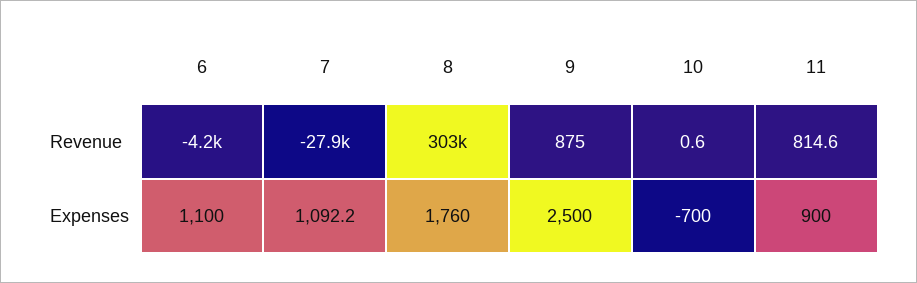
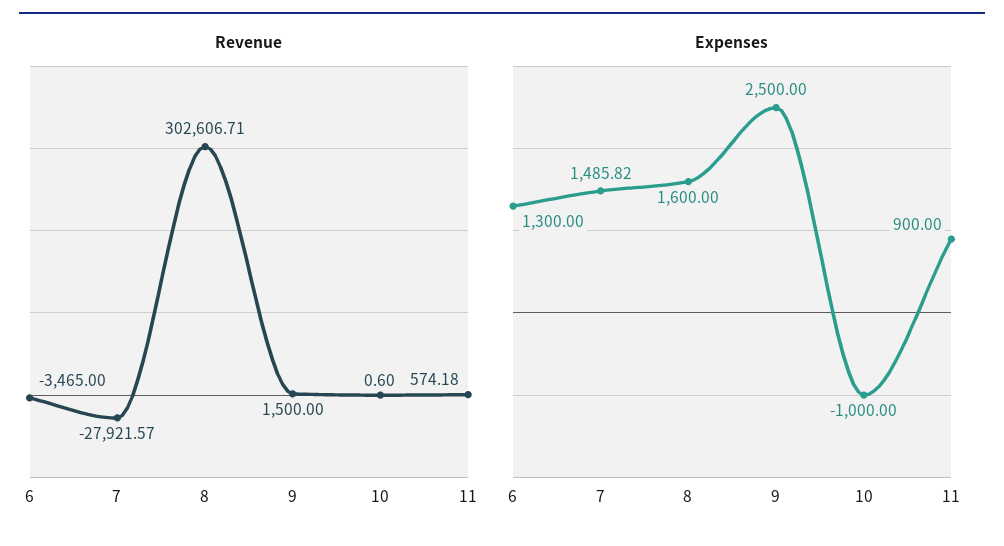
  {
    "Revenue": {
-     "6": -4200,
+     "6": -3465,
      "7": -27921.57,
      "8": 302606.71,
-     "9": 875,
+     "9": 1500,
      "10": 0.6,
-     "11": 814.6
+     "11": 574.18
    },
    "Expenses": {
-     "6": 1100,
+     "6": 1300,
-     "7": 1092.2,
+     "7": 1485.82,
-     "8": 1760,
+     "8": 1600,
      "9": 2500,
-     "10": -700,
+     "10": -1000,
      "11": 900
    }
  }

